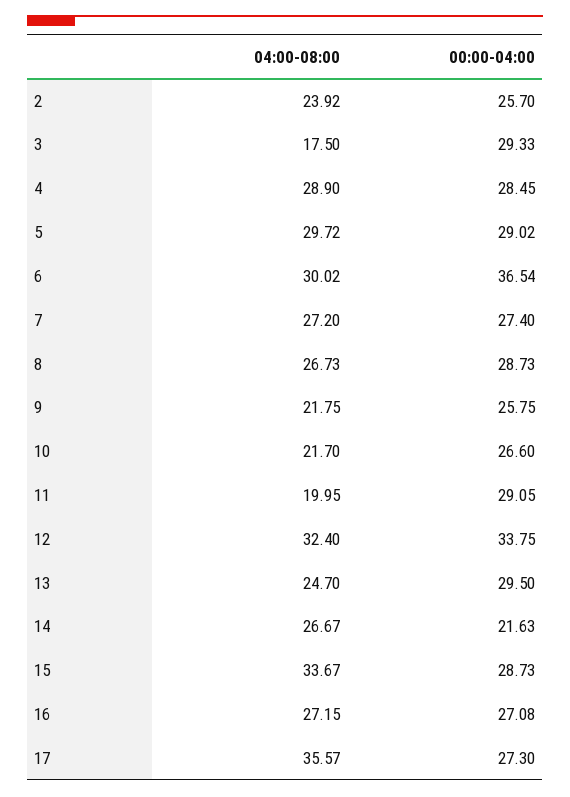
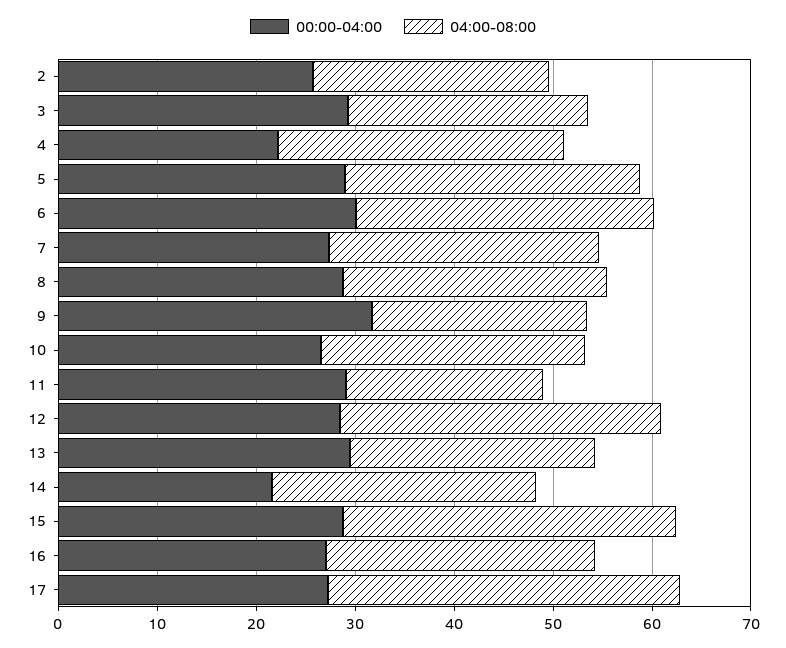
  {
    "04:00-08:00": {
      "2": 23.92,
-     "3": 17.5,
+     "3": 24,
      "4": 28.9,
      "5": 29.72,
      "6": 30.02,
      "7": 27.2,
      "8": 26.73,
      "9": 21.75,
-     "10": 21.7,
+     "10": 26,
      "11": 19.95,
      "12": 32.4,
      "13": 24.7,
      "14": 26.67,
      "15": 33.67,
      "16": 27.15,
      "17": 35.57
    },
    "00:00-04:00": {
      "2": 25.7,
      "3": 29.33,
-     "4": 28.45,
+     "4": 22,
      "5": 29.02,
-     "6": 36.54,
+     "6": 30,
      "7": 27.4,
      "8": 28.73,
-     "9": 25.75,
+     "9": 32,
      "10": 26.6,
      "11": 29.05,
-     "12": 33.75,
+     "12": 28,
      "13": 29.5,
      "14": 21.63,
      "15": 28.73,
      "16": 27.08,
      "17": 27.3
    }
  }

